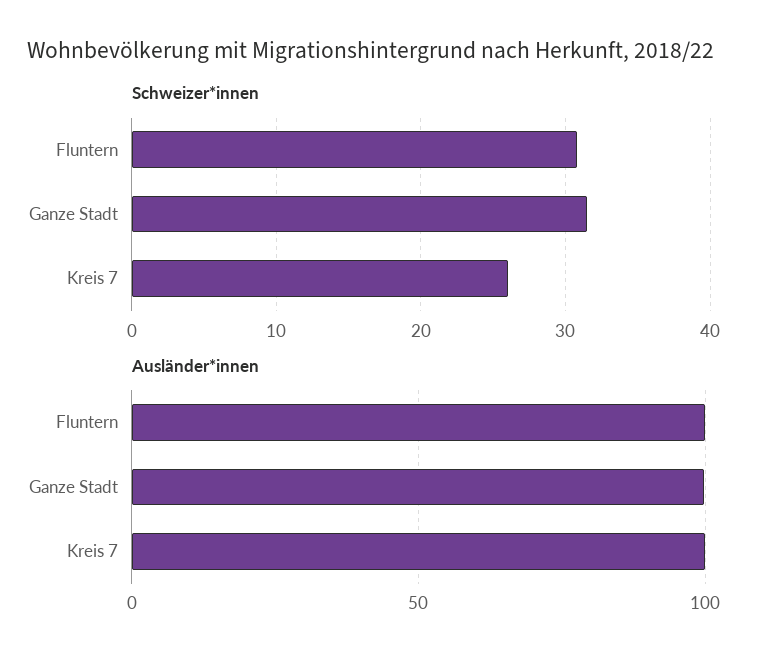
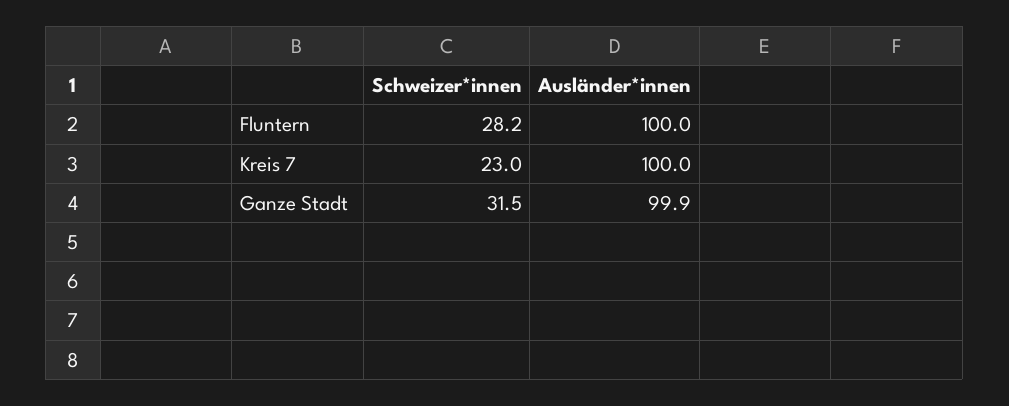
  {
    "Schweizer*innen": {
-     "Fluntern": 31,
+     "Fluntern": 28.2,
      "Ganze Stadt": 31.5,
-     "Kreis 7": 26
+     "Kreis 7": 23
    },
    "Ausländer*innen": {
      "Fluntern": 100,
      "Ganze Stadt": 99.9,
      "Kreis 7": 100
    }
  }

